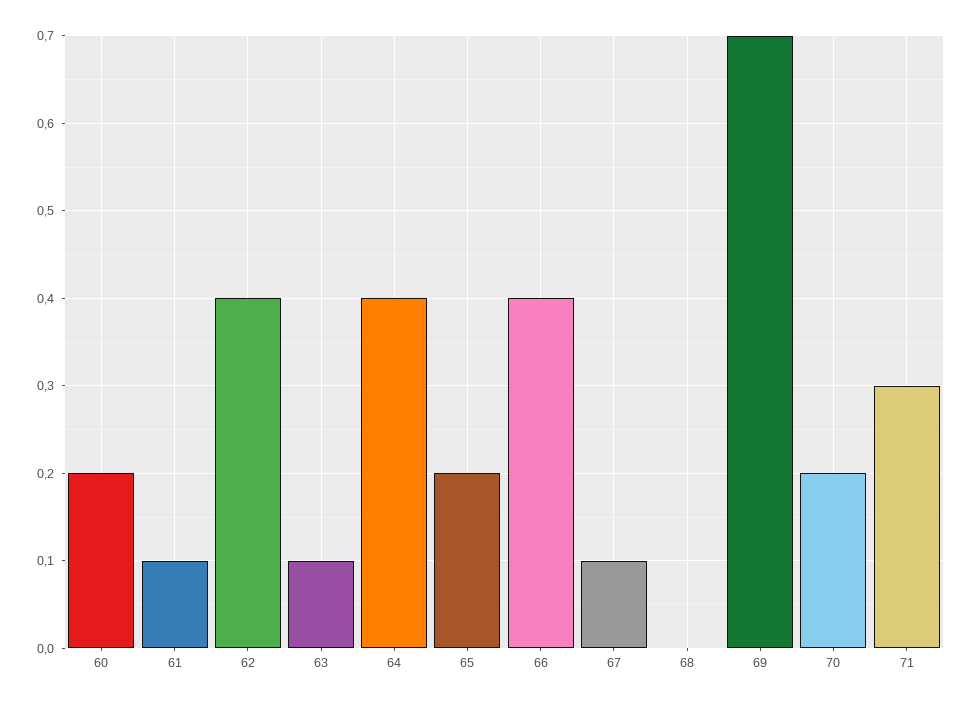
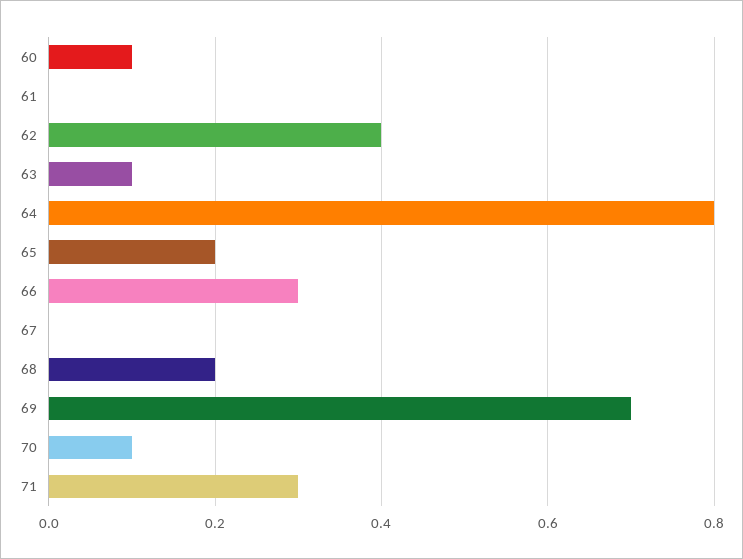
  {
-   "60": 0.2,
+   "60": 0.1,
-   "61": 0.1,
+   "61": 0,
    "62": 0.4,
    "63": 0.1,
-   "64": 0.4,
+   "64": 0.8,
    "65": 0.2,
-   "66": 0.4,
+   "66": 0.3,
-   "67": 0.1,
+   "67": 0,
-   "68": 0,
+   "68": 0.2,
    "69": 0.7,
-   "70": 0.2,
+   "70": 0.1,
    "71": 0.3
  }

